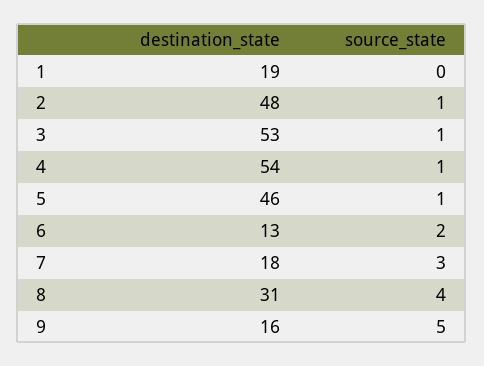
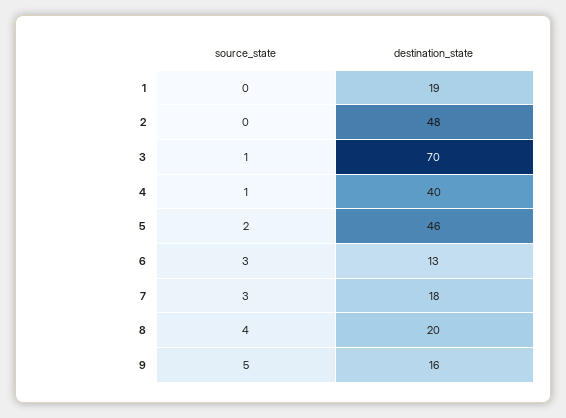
  {
    "destination_state": {
      "1": 19,
      "2": 48,
-     "3": 53,
+     "3": 70,
-     "4": 54,
+     "4": 40,
      "5": 46,
      "6": 13,
      "7": 18,
-     "8": 31,
+     "8": 20,
      "9": 16
    },
    "source_state": {
      "1": 0,
-     "2": 1,
+     "2": 0,
      "3": 1,
      "4": 1,
-     "5": 1,
+     "5": 2,
-     "6": 2,
+     "6": 3,
      "7": 3,
      "8": 4,
      "9": 5
    }
  }

